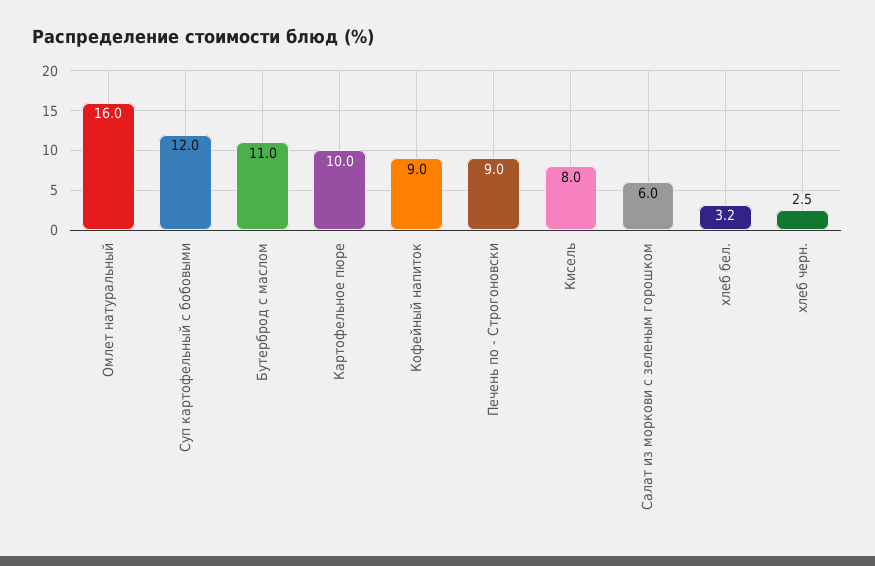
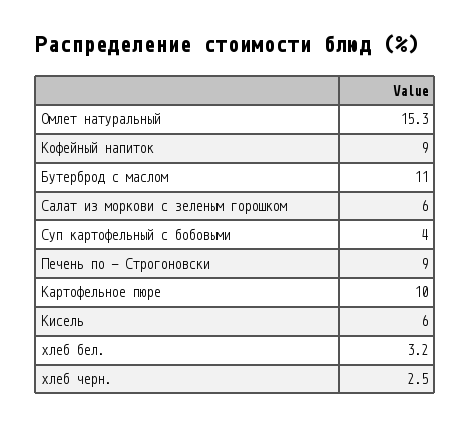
  {
-   "Омлет натуральный": 16,
+   "Омлет натуральный": 15.3,
-   "Суп картофельный с бобовыми": 12,
+   "Суп картофельный с бобовыми": 4,
    "Бутерброд с маслом": 11,
    "Картофельное пюре": 10,
    "Кофейный напиток": 9,
    "Печень по - Строгоновски": 9,
-   "Кисель": 8,
+   "Кисель": 6,
    "Салат из моркови с зеленым горошком": 6,
    "хлеб бел.": 3.2,
    "хлеб черн.": 2.5
  }

